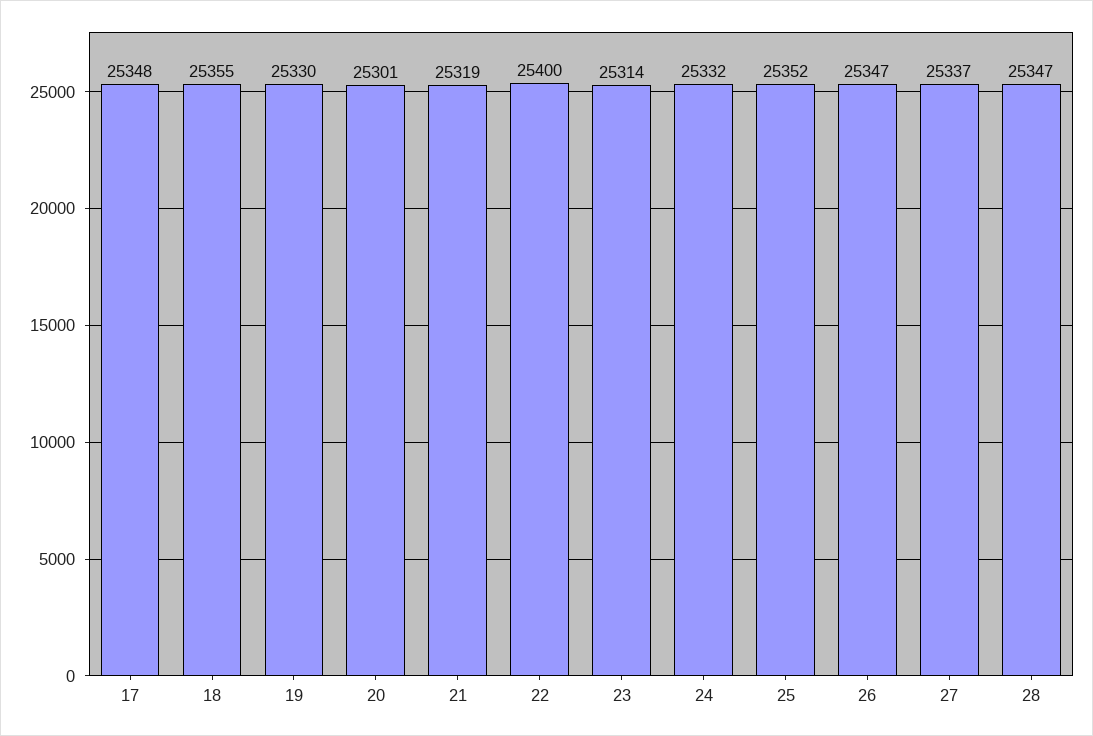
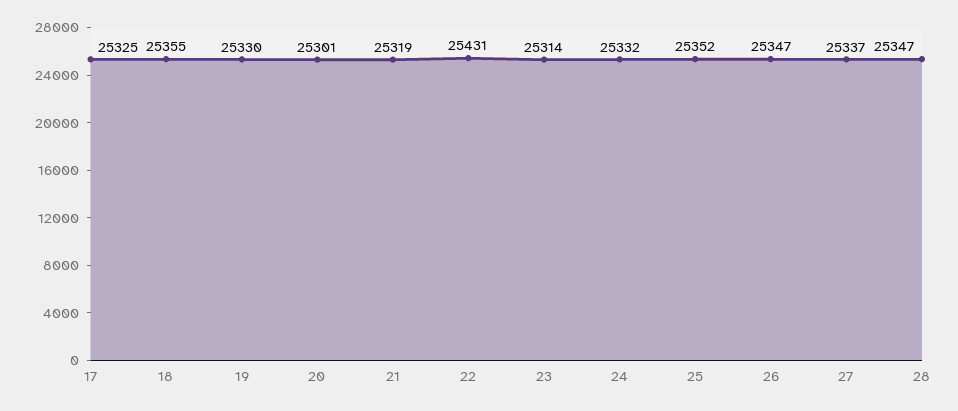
  {
-   "17": 25348,
+   "17": 25325,
    "18": 25355,
    "19": 25330,
    "20": 25301,
    "21": 25319,
-   "22": 25400,
+   "22": 25431,
    "23": 25314,
    "24": 25332,
    "25": 25352,
    "26": 25347,
    "27": 25337,
    "28": 25347
  }

